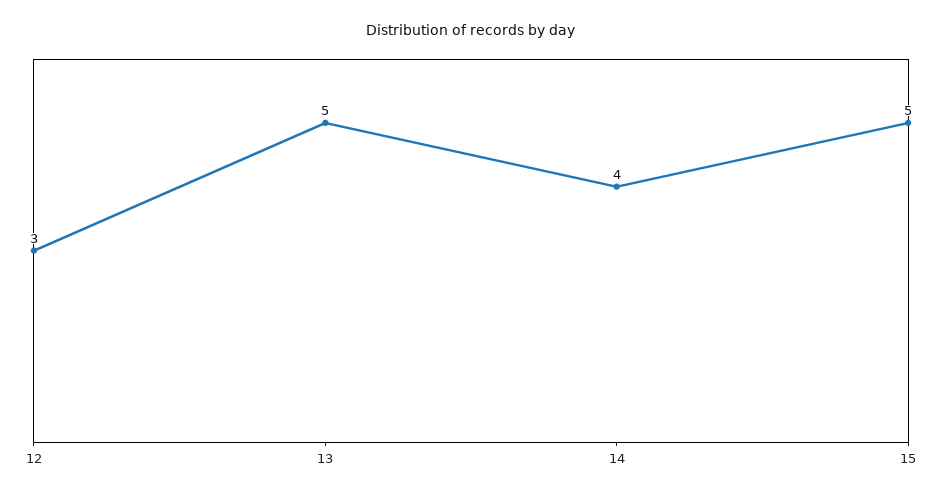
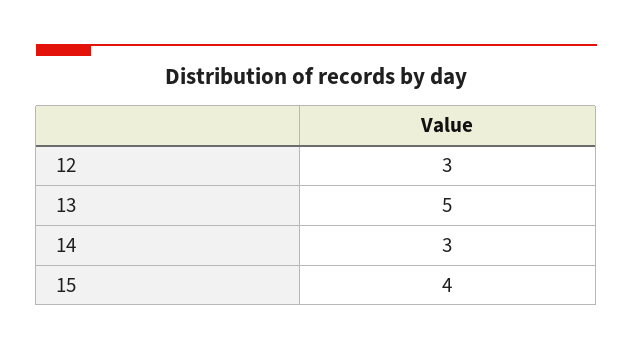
  {
    "12": 3,
    "13": 5,
-   "14": 4,
+   "14": 3,
-   "15": 5
+   "15": 4
  }

